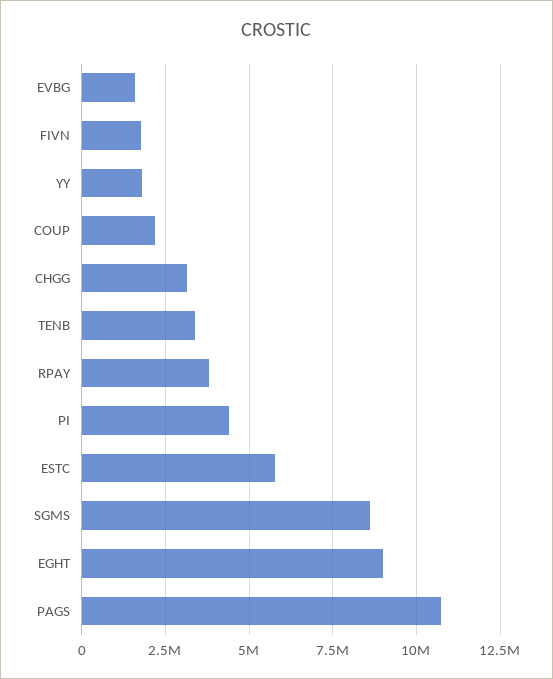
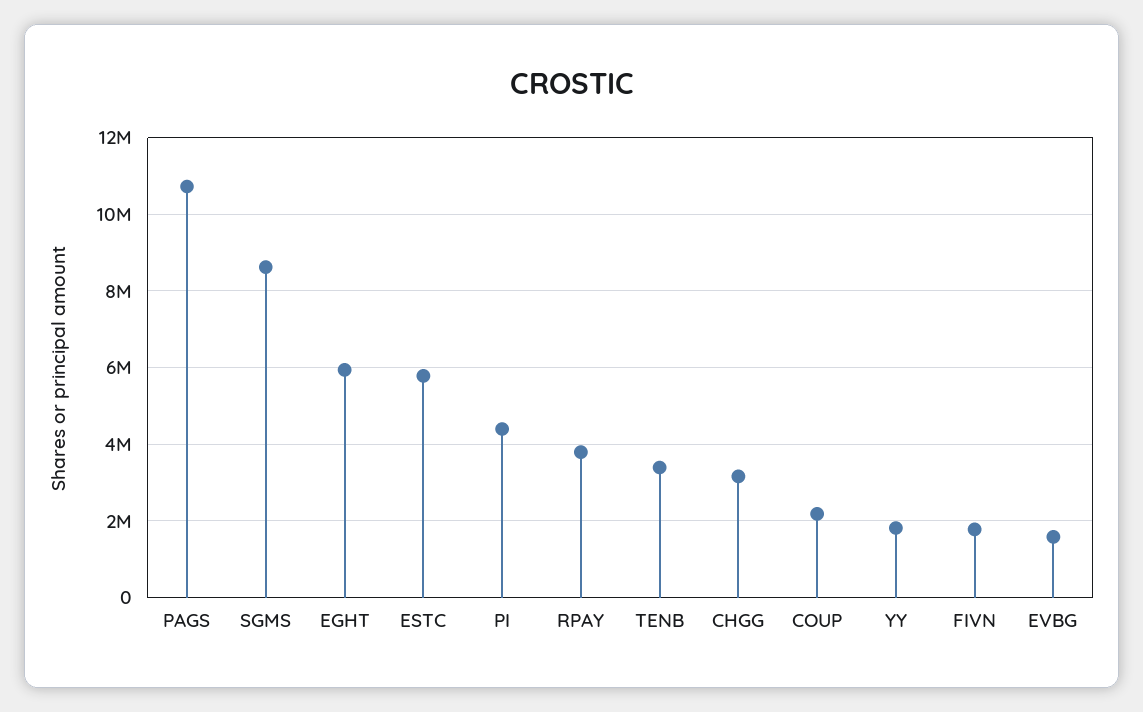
  {
    "EVBG": 1600000,
    "FIVN": 1800000,
    "YY": 1800000,
    "COUP": 2200000,
    "CHGG": 3200000,
    "TENB": 3400000,
    "RPAY": 3800000,
    "PI": 4400000,
    "ESTC": 5800000,
    "SGMS": 8600000,
-   "EGHT": 9000000,
+   "EGHT": 6000000,
    "PAGS": 10800000
  }

